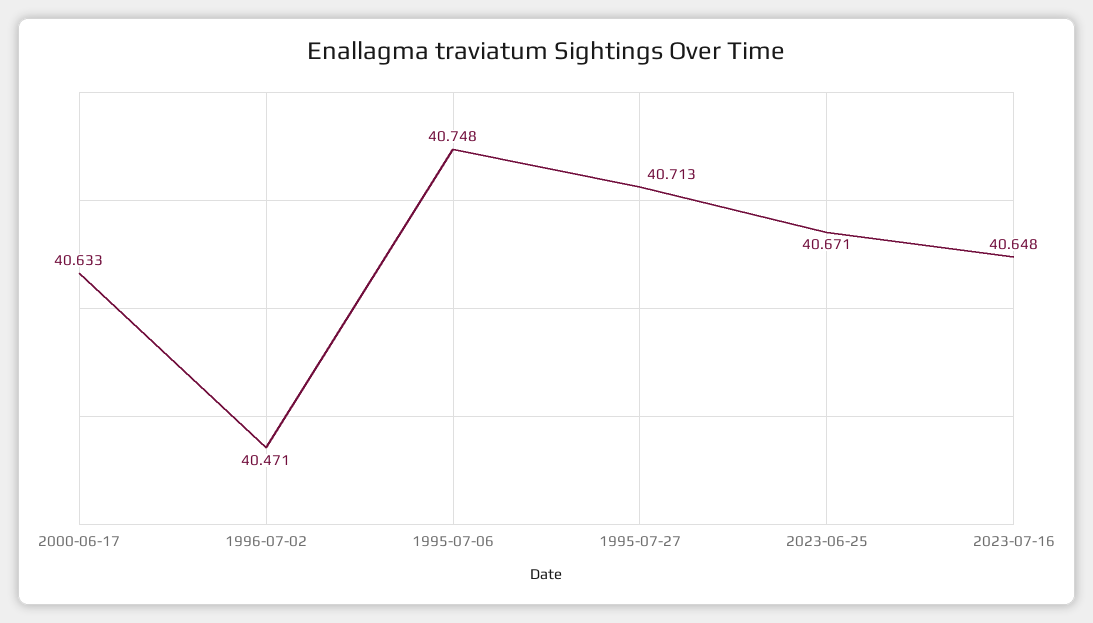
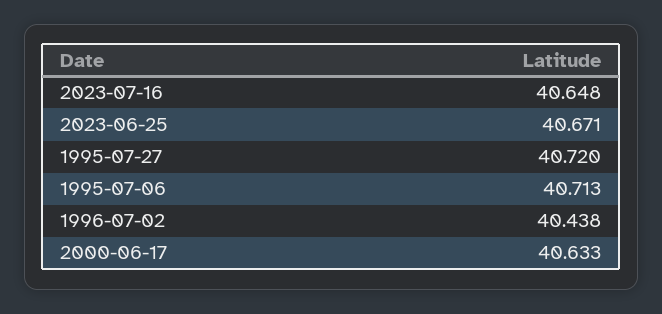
  {
    "2000-06-17": 40.633,
-   "1996-07-02": 40.471,
+   "1996-07-02": 40.438,
-   "1995-07-06": 40.748,
+   "1995-07-06": 40.713,
-   "1995-07-27": 40.713,
+   "1995-07-27": 40.72,
    "2023-06-25": 40.671,
    "2023-07-16": 40.648
  }

